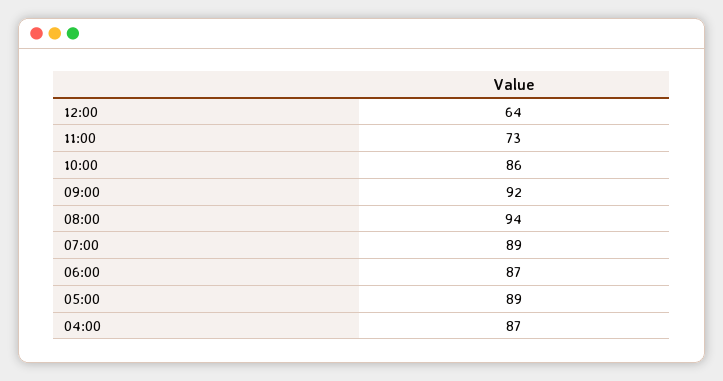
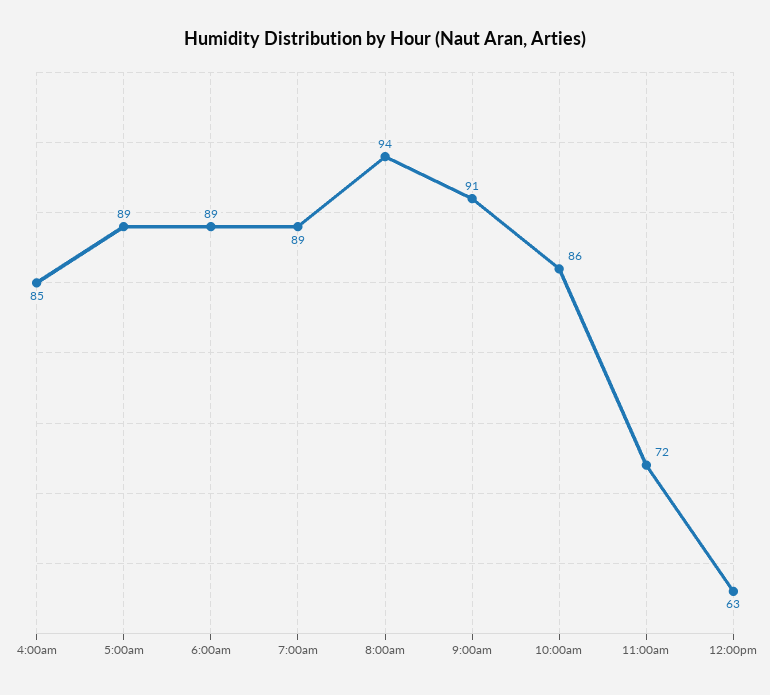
  {
-   "12:00": 64,
+   "12:00": 63,
-   "11:00": 73,
+   "11:00": 72,
    "10:00": 86,
-   "09:00": 92,
+   "09:00": 91,
    "08:00": 94,
    "07:00": 89,
-   "06:00": 87,
+   "06:00": 89,
    "05:00": 89,
-   "04:00": 87
+   "04:00": 85
  }

